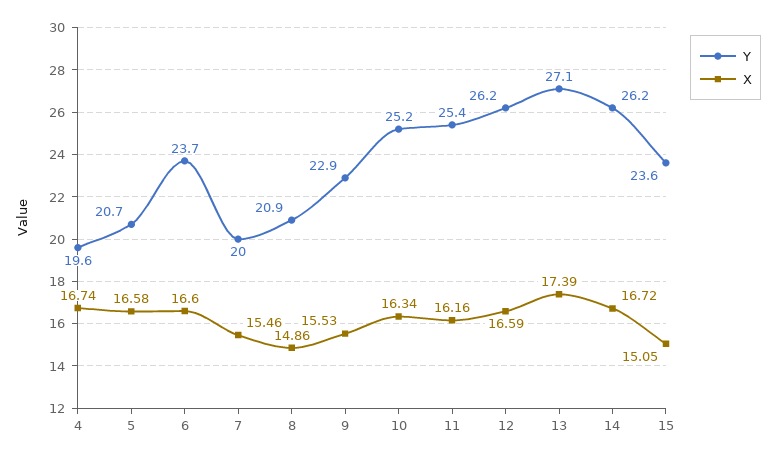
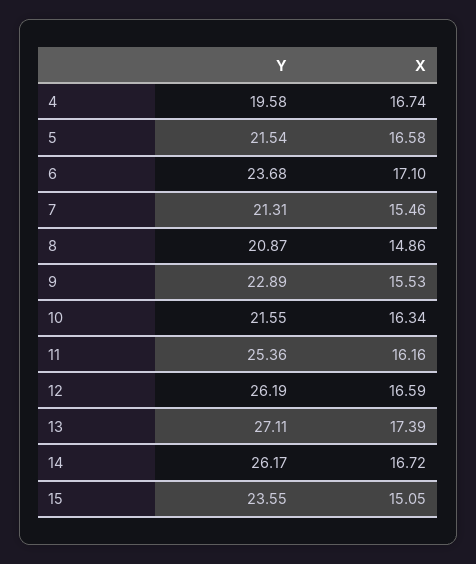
  {
    "Y": {
      "4": 19.58,
-     "5": 20.7,
+     "5": 21.54,
      "6": 23.68,
-     "7": 20,
+     "7": 21.31,
      "8": 20.87,
      "9": 22.89,
-     "10": 25.2,
+     "10": 21.55,
      "11": 25.36,
      "12": 26.19,
      "13": 27.11,
      "14": 26.17,
      "15": 23.55
    },
    "X": {
      "4": 16.74,
      "5": 16.58,
-     "6": 16.6,
+     "6": 17.1,
      "7": 15.46,
      "8": 14.86,
      "9": 15.53,
      "10": 16.34,
      "11": 16.16,
      "12": 16.59,
      "13": 17.39,
      "14": 16.72,
      "15": 15.05
    }
  }

